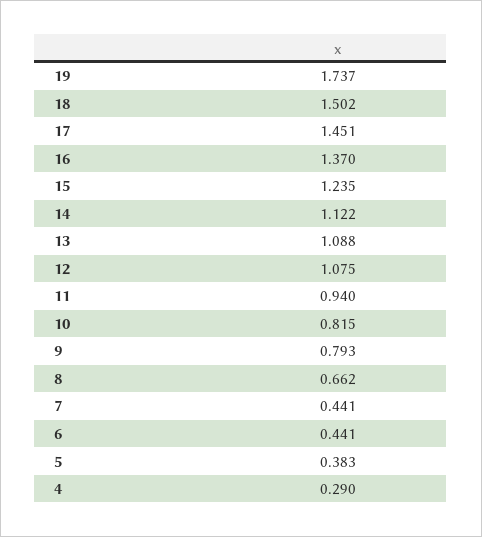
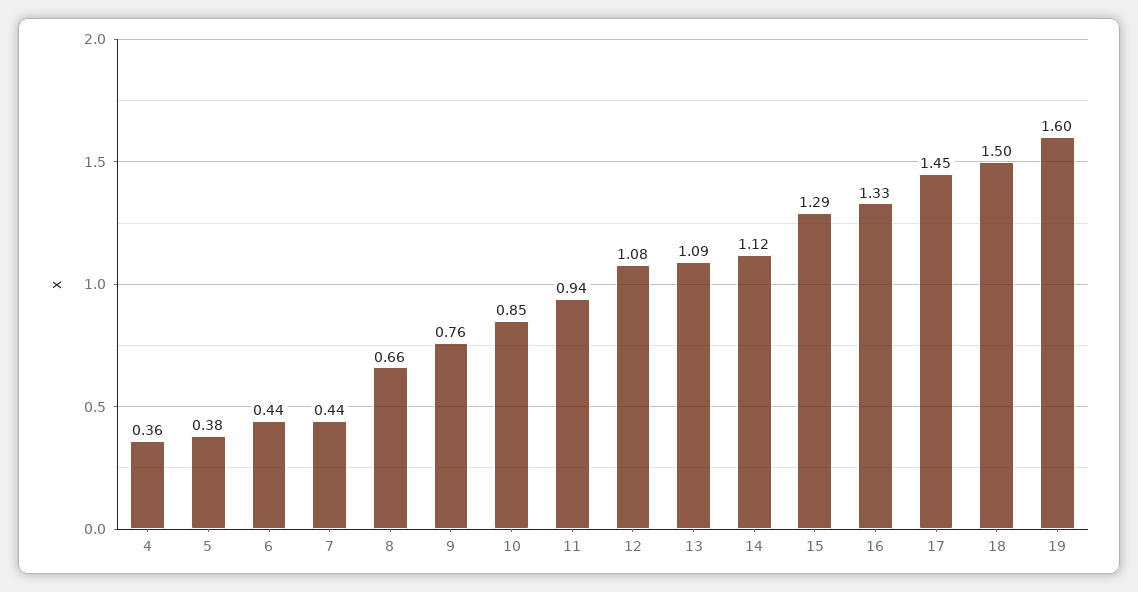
  {
-   "19": 1.737,
+   "19": 1.6,
    "18": 1.502,
    "17": 1.451,
-   "16": 1.37,
+   "16": 1.33,
-   "15": 1.235,
+   "15": 1.29,
    "14": 1.122,
    "13": 1.088,
    "12": 1.075,
    "11": 0.94,
-   "10": 0.815,
+   "10": 0.85,
-   "9": 0.793,
+   "9": 0.76,
    "8": 0.662,
    "7": 0.441,
    "6": 0.441,
    "5": 0.383,
-   "4": 0.29
+   "4": 0.36
  }

